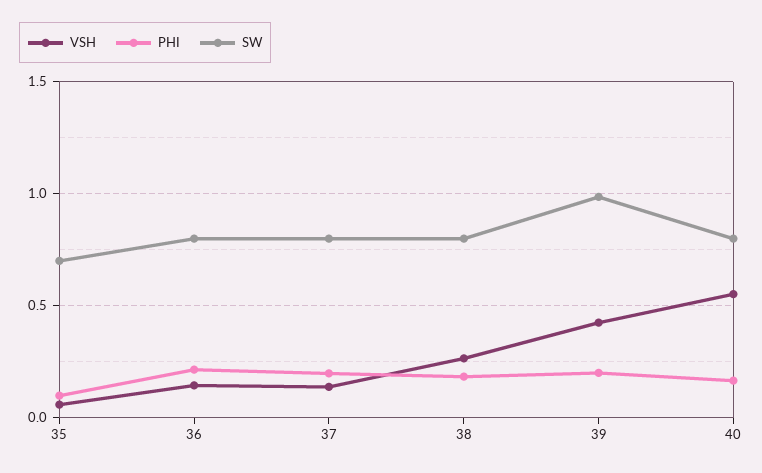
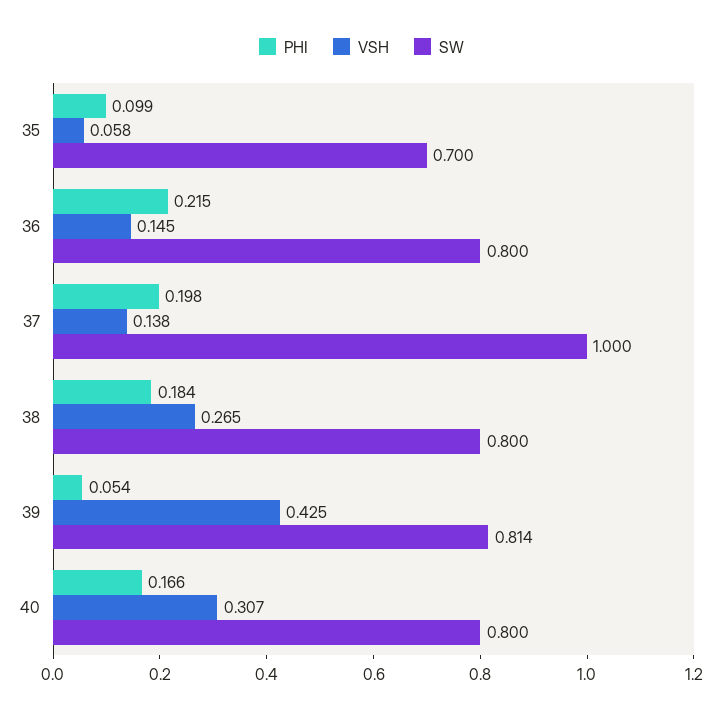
  {
    "VSH": {
      "35": 0.058,
      "36": 0.145,
      "37": 0.138,
      "38": 0.265,
      "39": 0.425,
-     "40": 0.55
+     "40": 0.307
    },
    "PHI": {
      "35": 0.099,
      "36": 0.215,
      "37": 0.198,
      "38": 0.184,
-     "39": 0.2,
+     "39": 0.054,
      "40": 0.166
    },
    "SW": {
      "35": 0.7,
      "36": 0.8,
-     "37": 0.8,
+     "37": 1,
      "38": 0.8,
-     "39": 1,
+     "39": 0.814,
      "40": 0.8
    }
  }

